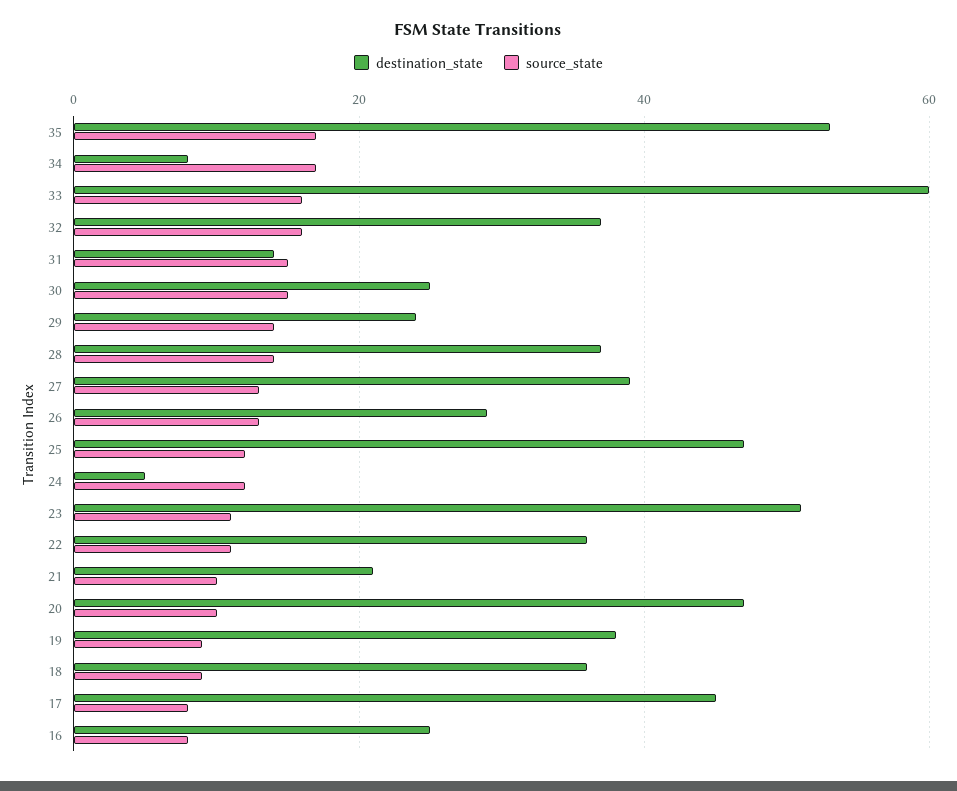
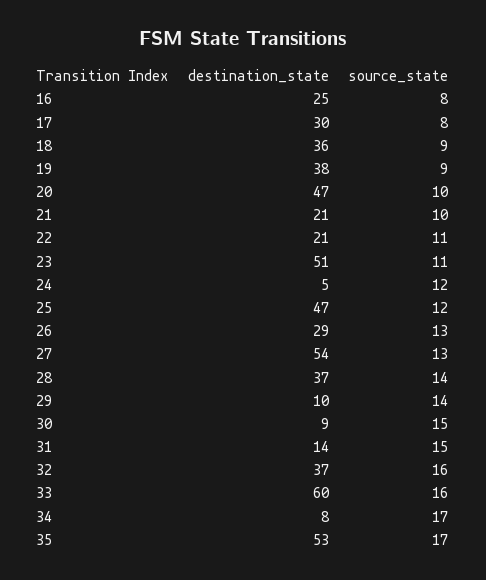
  {
    "destination_state": {
      "35": 53,
      "34": 8,
      "33": 60,
      "32": 37,
      "31": 14,
-     "30": 25,
+     "30": 9,
-     "29": 25,
+     "29": 10,
      "28": 37,
-     "27": 40,
+     "27": 54,
      "26": 29,
      "25": 47,
      "24": 5,
      "23": 51,
-     "22": 35,
+     "22": 21,
      "21": 21,
      "20": 47,
      "19": 38,
      "18": 36,
-     "17": 45,
+     "17": 30,
      "16": 25
    },
    "source_state": {
      "35": 17,
      "34": 17,
      "33": 16,
      "32": 16,
      "31": 15,
      "30": 15,
      "29": 14,
      "28": 14,
      "27": 13,
      "26": 13,
      "25": 12,
      "24": 12,
      "23": 11,
      "22": 11,
      "21": 10,
      "20": 10,
      "19": 9,
      "18": 9,
      "17": 8,
      "16": 8
    }
  }

